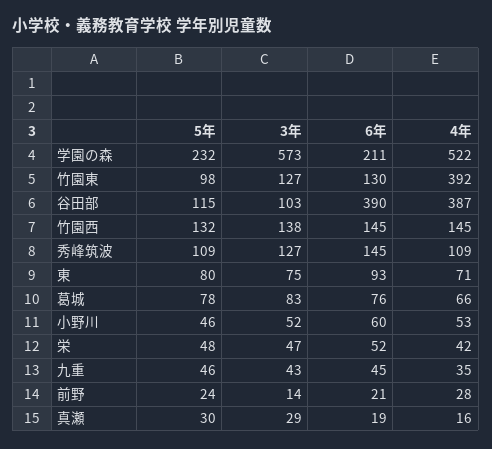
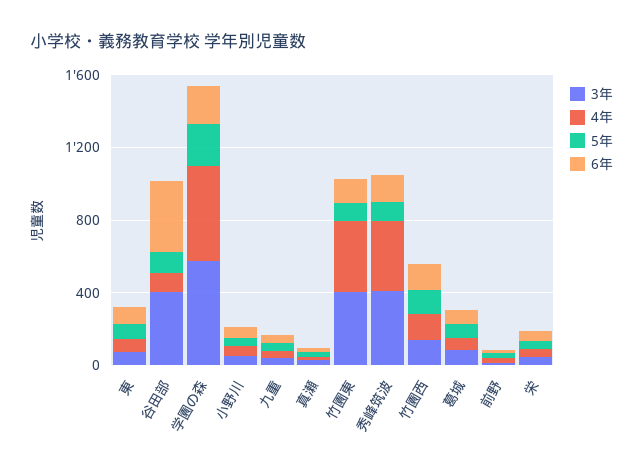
  {
    "5年": {
      "学園の森": 232,
      "竹園東": 98,
      "谷田部": 115,
      "竹園西": 132,
      "秀峰筑波": 109,
      "東": 80,
      "葛城": 78,
      "小野川": 46,
      "栄": 48,
      "九重": 46,
      "前野": 24,
      "真瀬": 30
    },
    "3年": {
      "学園の森": 573,
-     "竹園東": 127,
+     "竹園東": 400,
-     "谷田部": 103,
+     "谷田部": 400,
      "竹園西": 138,
-     "秀峰筑波": 127,
+     "秀峰筑波": 400,
      "東": 75,
      "葛城": 83,
      "小野川": 52,
      "栄": 47,
      "九重": 43,
      "前野": 14,
      "真瀬": 29
    },
    "6年": {
      "学園の森": 211,
      "竹園東": 130,
      "谷田部": 390,
      "竹園西": 145,
      "秀峰筑波": 145,
      "東": 93,
      "葛城": 76,
      "小野川": 60,
      "栄": 52,
      "九重": 45,
      "前野": 21,
      "真瀬": 19
    },
    "4年": {
      "学園の森": 522,
      "竹園東": 392,
-     "谷田部": 387,
+     "谷田部": 100,
      "竹園西": 145,
-     "秀峰筑波": 109,
+     "秀峰筑波": 400,
      "東": 71,
      "葛城": 66,
      "小野川": 53,
      "栄": 42,
      "九重": 35,
      "前野": 28,
      "真瀬": 16
    }
  }

